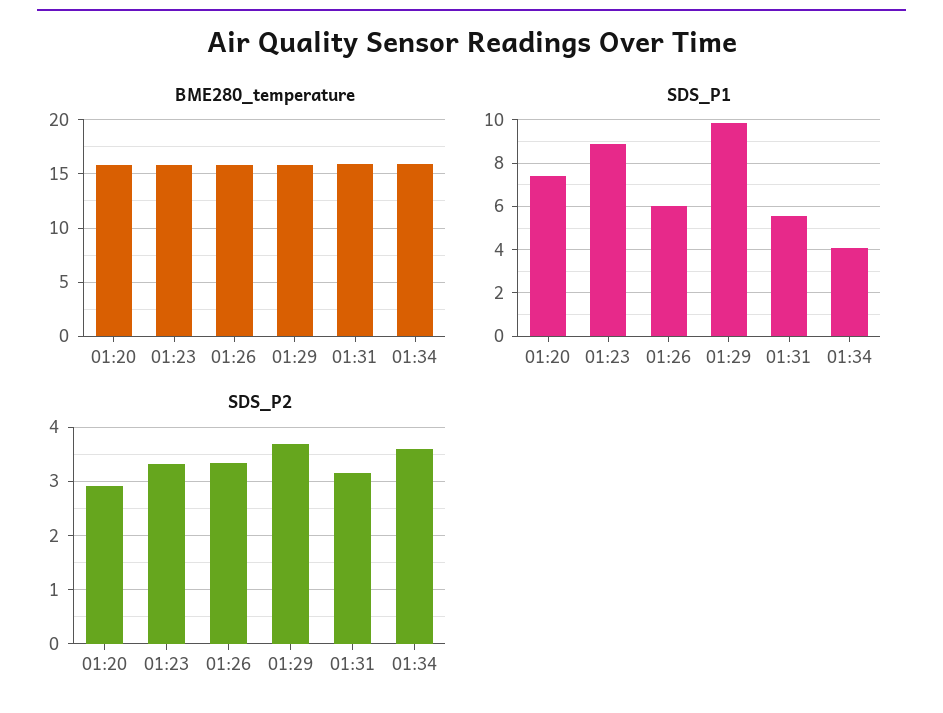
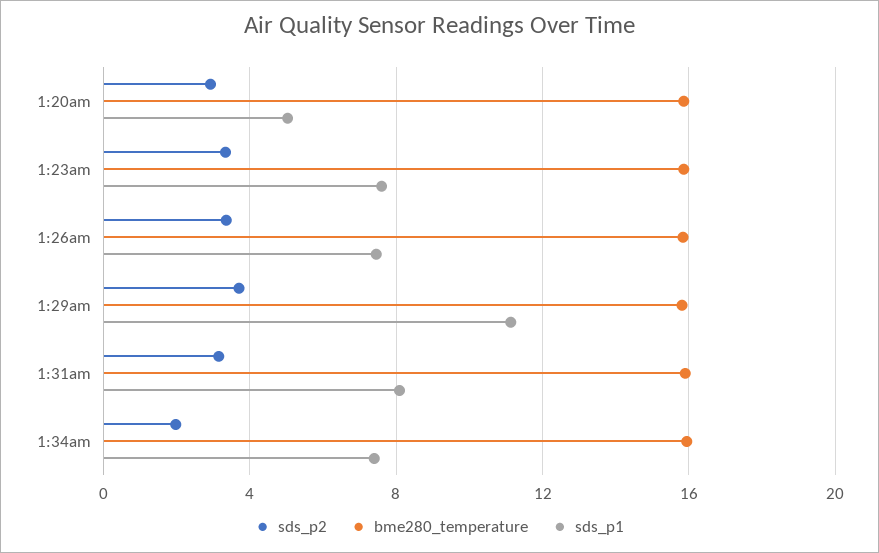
  {
    "BME280_temperature": {
      "01:20": 16,
      "01:23": 16,
      "01:26": 16,
      "01:29": 16,
      "01:31": 16,
      "01:34": 16
    },
    "SDS_P1": {
-     "01:20": 7.5,
+     "01:20": 5,
-     "01:23": 9,
+     "01:23": 7.5,
-     "01:26": 6,
+     "01:26": 7.5,
-     "01:29": 10,
+     "01:29": 11,
-     "01:31": 5.5,
+     "01:31": 8,
-     "01:34": 4
+     "01:34": 7.5
    },
    "SDS_P2": {
      "01:20": 3,
      "01:23": 3.4,
      "01:26": 3.4,
      "01:29": 3.8,
      "01:31": 3.2,
-     "01:34": 3.6
+     "01:34": 2
    }
  }

